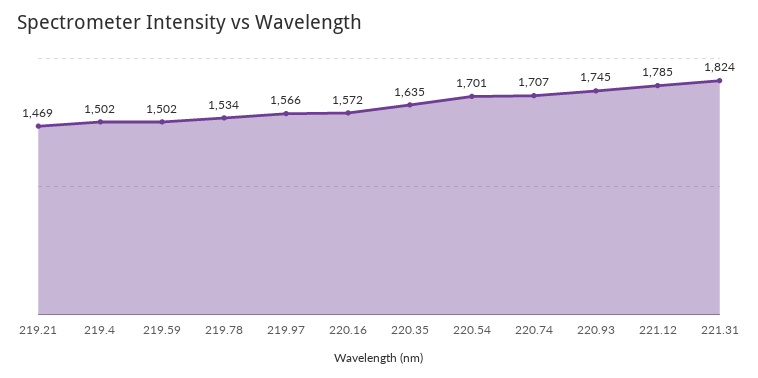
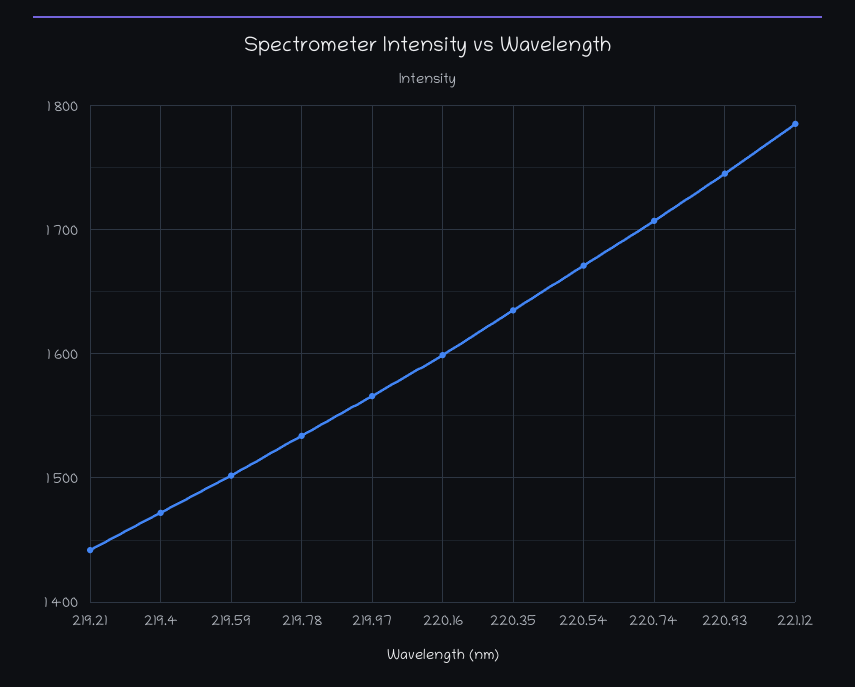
  {
-   "219.21": 1469,
+   "219.21": 1440,
-   "219.4": 1502,
+   "219.4": 1470,
    "219.59": 1502,
    "219.78": 1534,
    "219.97": 1566,
-   "220.16": 1572,
+   "220.16": 1600,
    "220.35": 1635,
-   "220.54": 1701,
+   "220.54": 1670,
    "220.74": 1707,
    "220.93": 1745,
-   "221.12": 1785,
+   "221.12": 1785
-   "221.31": 1824
  }

